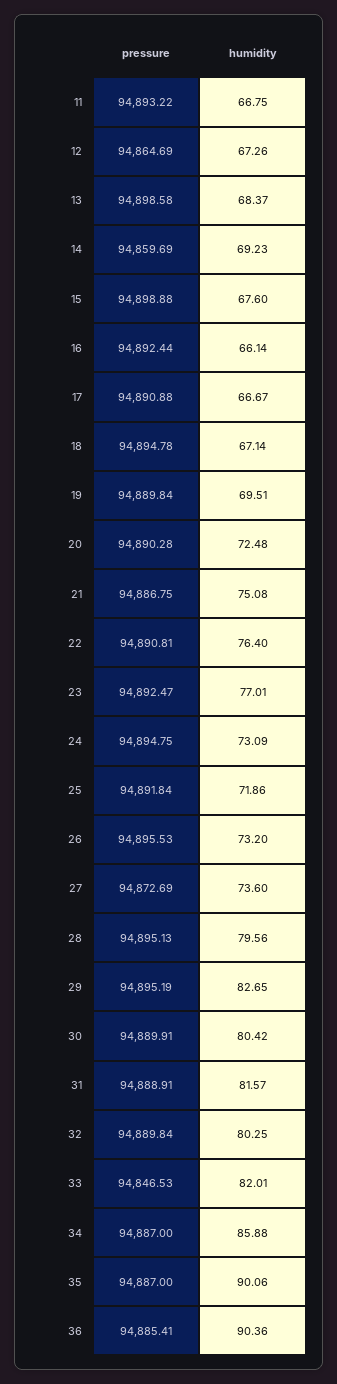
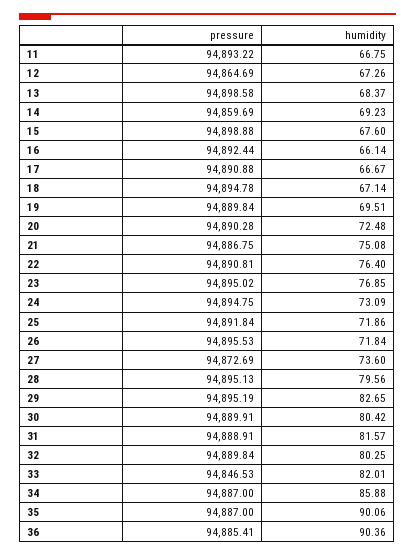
  {
    "pressure": {
      "11": 94893.22,
      "12": 94864.69,
      "13": 94898.58,
      "14": 94859.69,
      "15": 94898.88,
      "16": 94892.44,
      "17": 94890.88,
      "18": 94894.78,
      "19": 94889.84,
      "20": 94890.28,
      "21": 94886.75,
      "22": 94890.81,
-     "23": 94892.47,
+     "23": 94895.02,
      "24": 94894.75,
      "25": 94891.84,
      "26": 94895.53,
      "27": 94872.69,
      "28": 94895.13,
      "29": 94895.19,
      "30": 94889.91,
      "31": 94888.91,
      "32": 94889.84,
      "33": 94846.53,
      "34": 94887,
      "35": 94887,
      "36": 94885.41
    },
    "humidity": {
      "11": 66.75,
      "12": 67.26,
      "13": 68.37,
      "14": 69.23,
      "15": 67.6,
      "16": 66.14,
      "17": 66.67,
      "18": 67.14,
      "19": 69.51,
      "20": 72.48,
      "21": 75.08,
      "22": 76.4,
-     "23": 77.01,
+     "23": 76.85,
      "24": 73.09,
      "25": 71.86,
-     "26": 73.2,
+     "26": 71.84,
      "27": 73.6,
      "28": 79.56,
      "29": 82.65,
      "30": 80.42,
      "31": 81.57,
      "32": 80.25,
      "33": 82.01,
      "34": 85.88,
      "35": 90.06,
      "36": 90.36
    }
  }

